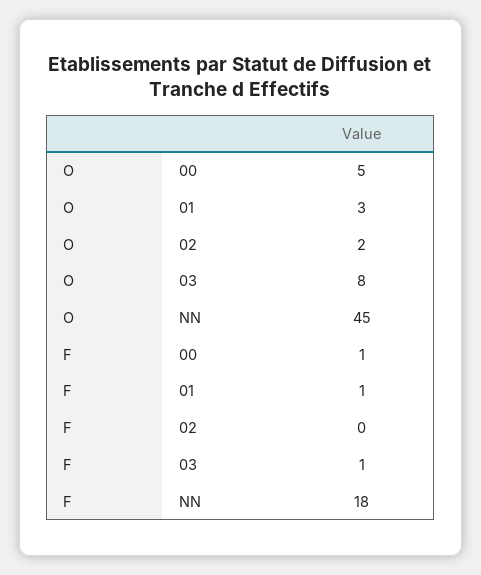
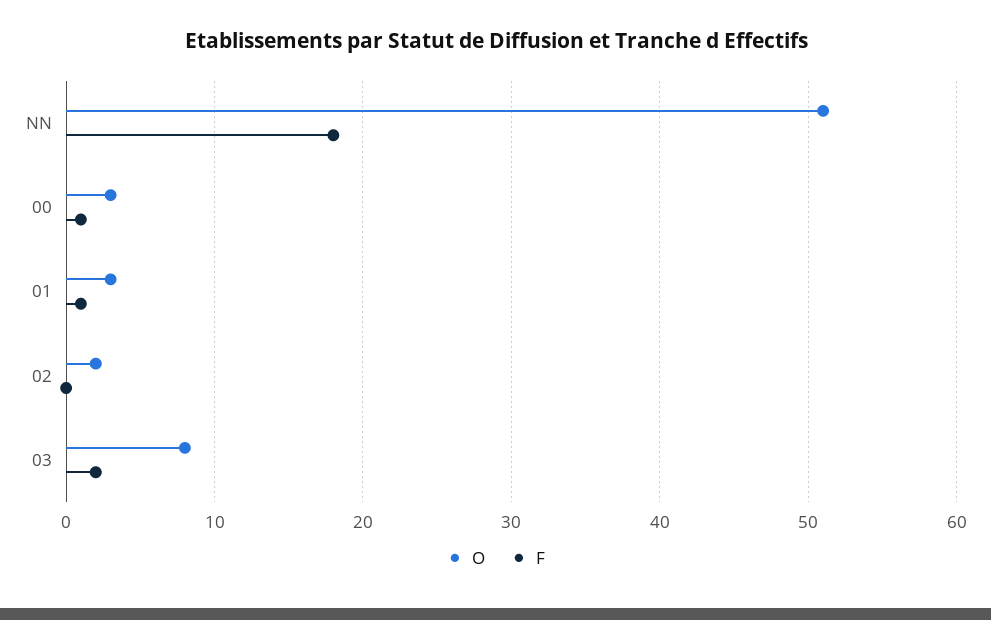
  {
    "O": {
-     "00": 5,
+     "00": 3,
      "01": 3,
      "02": 2,
      "03": 8,
-     "NN": 45
+     "NN": 51
    },
    "F": {
      "00": 1,
      "01": 1,
      "02": 0,
-     "03": 1,
+     "03": 2,
      "NN": 18
    }
  }

